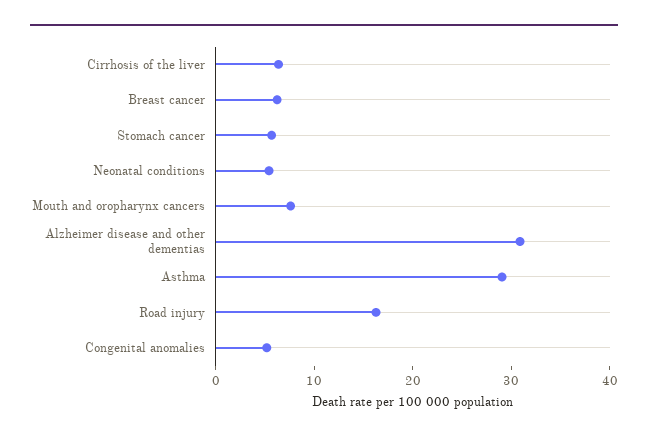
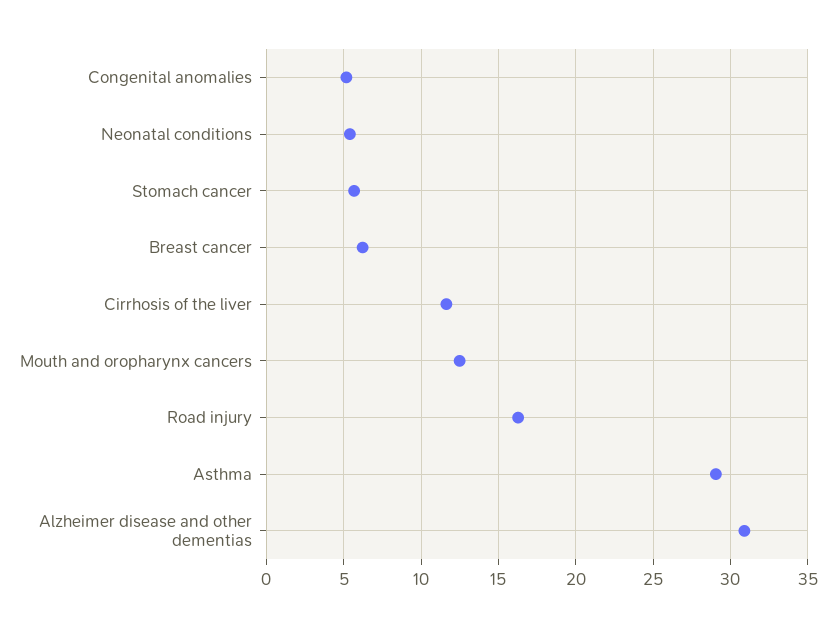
  {
-   "Cirrhosis of the liver": 6,
+   "Cirrhosis of the liver": 11.5,
    "Breast cancer": 6,
    "Stomach cancer": 5.5,
    "Neonatal conditions": 5.5,
-   "Mouth and oropharynx cancers": 8,
+   "Mouth and oropharynx cancers": 12.5,
    "Alzheimer disease and other dementias": 31,
    "Asthma": 29,
    "Road injury": 16.5,
    "Congenital anomalies": 5
  }

